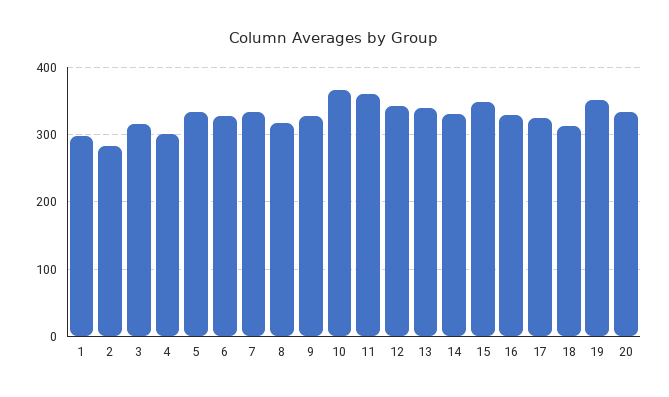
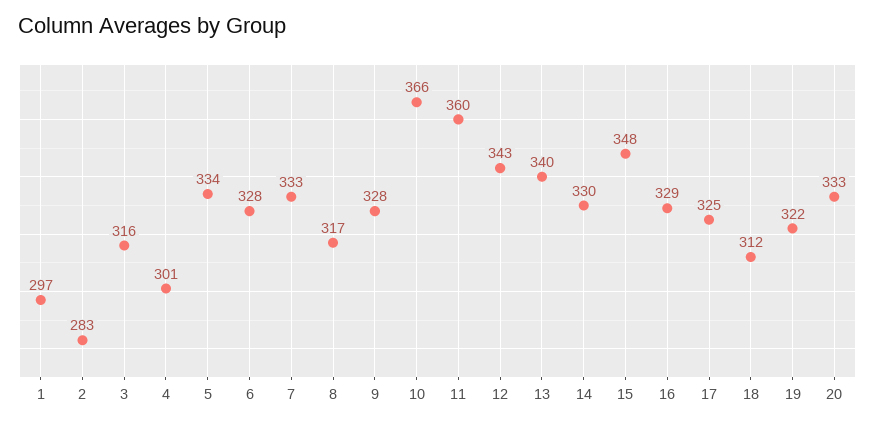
  {
    "1": 297,
    "2": 283,
    "3": 316,
    "4": 301,
    "5": 334,
    "6": 328,
    "7": 333,
    "8": 317,
    "9": 328,
    "10": 366,
    "11": 360,
    "12": 343,
    "13": 340,
    "14": 330,
    "15": 348,
    "16": 329,
    "17": 325,
    "18": 312,
-   "19": 350,
+   "19": 322,
    "20": 333
  }

